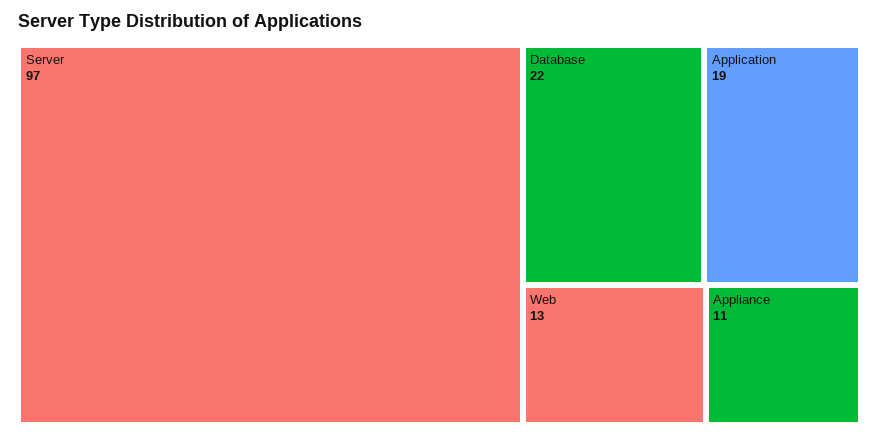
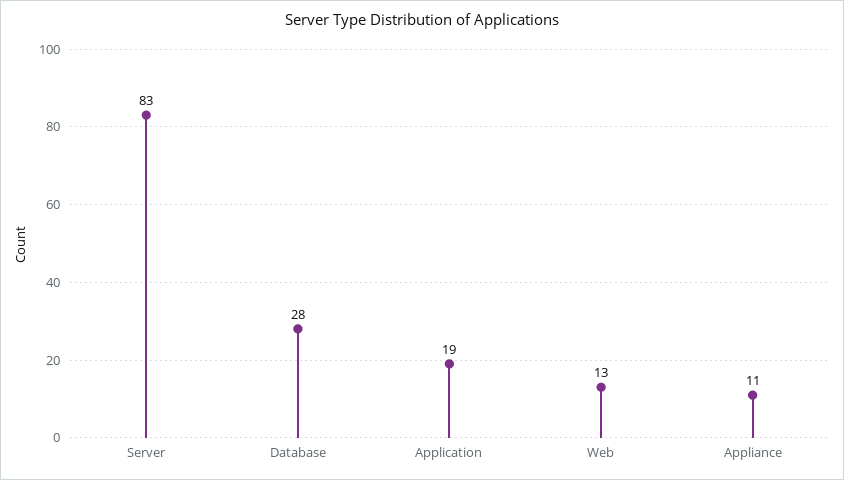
  {
-   "Server": 97,
+   "Server": 83,
-   "Database": 22,
+   "Database": 28,
    "Application": 19,
    "Web": 13,
    "Appliance": 11
  }

